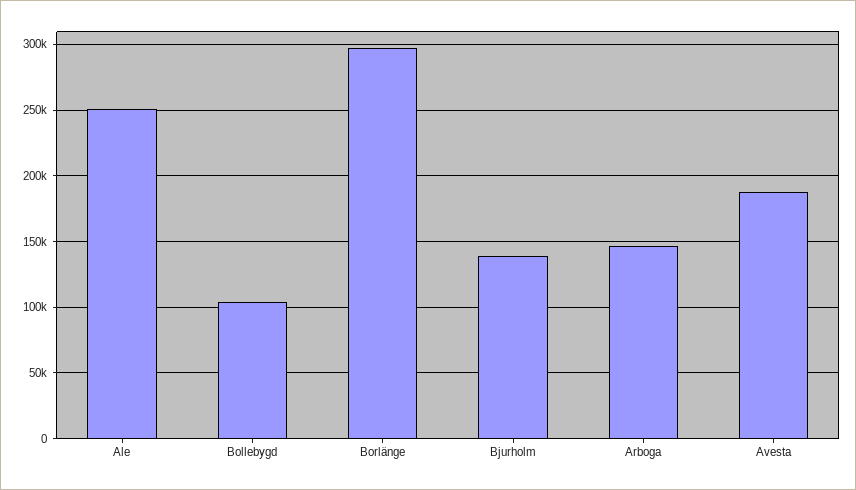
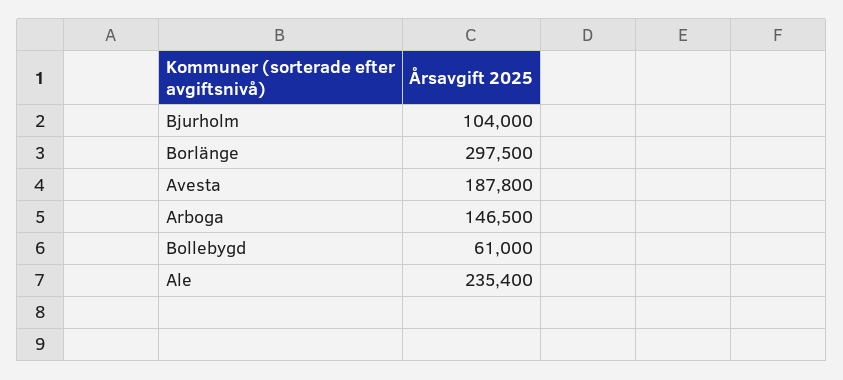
  {
-   "Ale": 250000,
+   "Ale": 235400,
-   "Bollebygd": 105000,
+   "Bollebygd": 61000,
    "Borlänge": 297500,
-   "Bjurholm": 140000,
+   "Bjurholm": 104000,
    "Arboga": 146500,
    "Avesta": 187800
  }

